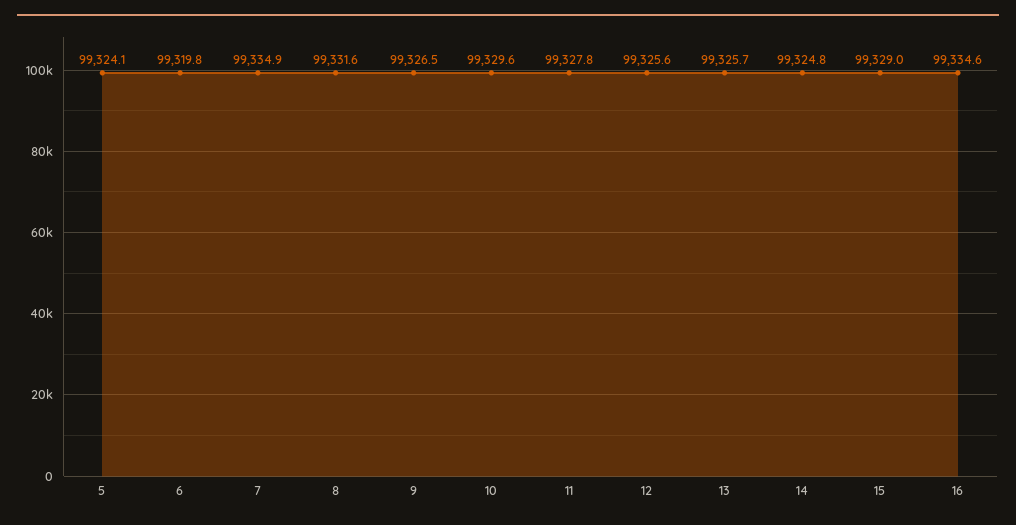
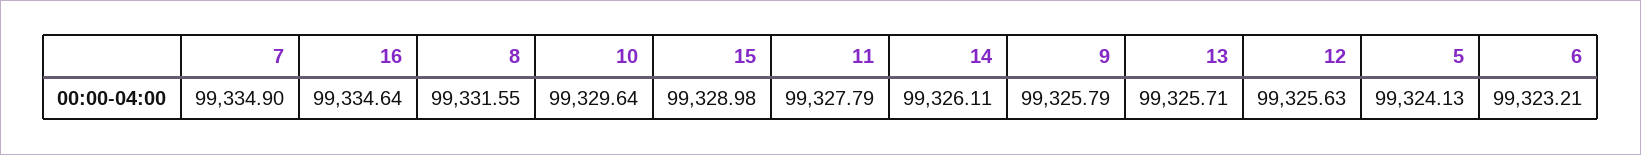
  {
    "5": 99324.13,
-   "6": 99319.8,
+   "6": 99323.21,
    "7": 99334.9,
    "8": 99331.55,
-   "9": 99326.5,
+   "9": 99325.79,
    "10": 99329.64,
    "11": 99327.79,
    "12": 99325.63,
    "13": 99325.71,
-   "14": 99324.8,
+   "14": 99326.11,
    "15": 99328.98,
    "16": 99334.64
  }

